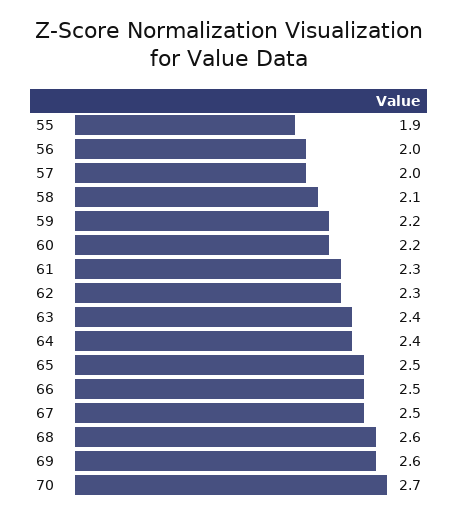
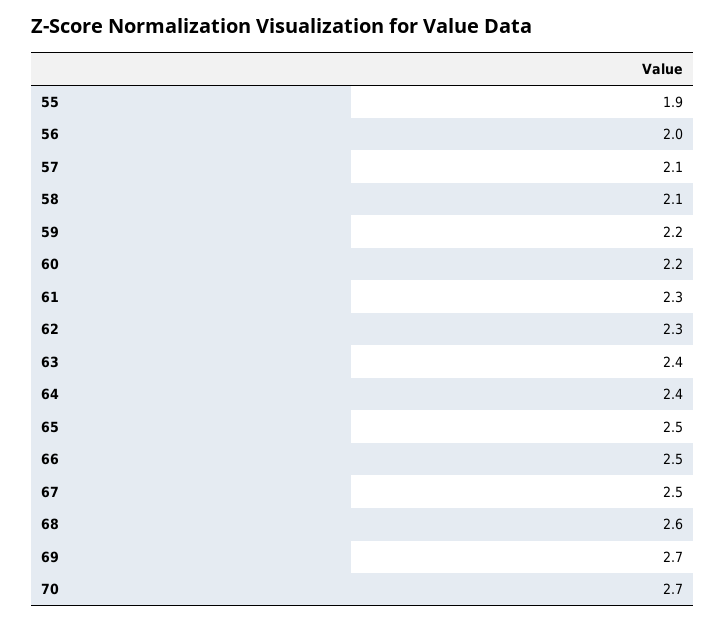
  {
    "55": 1.9,
    "56": 2,
-   "57": 2,
+   "57": 2.1,
    "58": 2.1,
    "59": 2.2,
    "60": 2.2,
    "61": 2.3,
    "62": 2.3,
    "63": 2.4,
    "64": 2.4,
    "65": 2.5,
    "66": 2.5,
    "67": 2.5,
    "68": 2.6,
-   "69": 2.6,
+   "69": 2.7,
    "70": 2.7
  }

